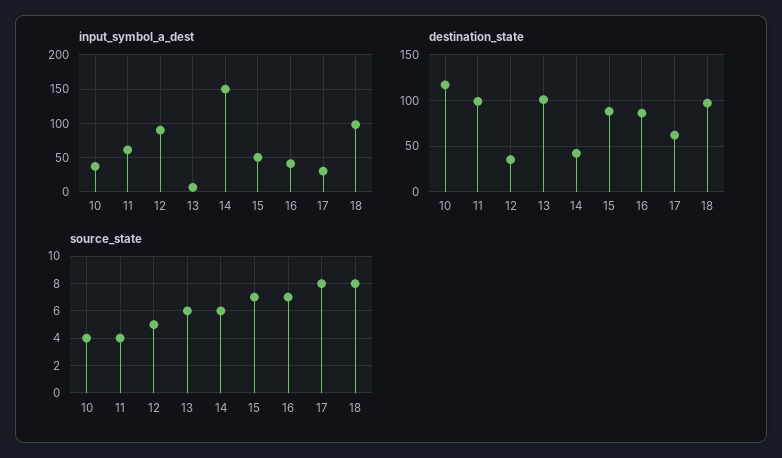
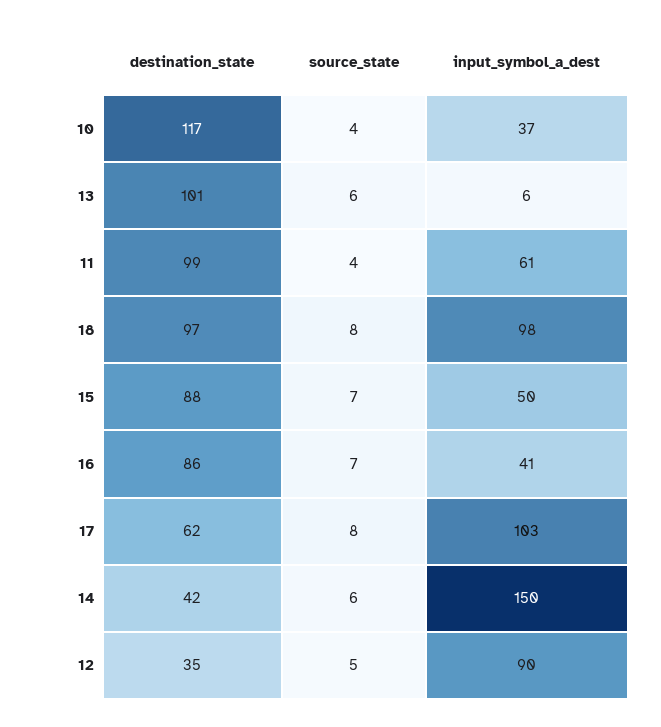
  {
    "input_symbol_a_dest": {
      "10": 37,
      "11": 61,
      "12": 90,
      "13": 6,
      "14": 150,
      "15": 50,
      "16": 41,
-     "17": 30,
+     "17": 103,
      "18": 98
    },
    "destination_state": {
      "10": 117,
      "11": 99,
      "12": 35,
      "13": 101,
      "14": 42,
      "15": 88,
      "16": 86,
      "17": 62,
      "18": 97
    },
    "source_state": {
      "10": 4,
      "11": 4,
      "12": 5,
      "13": 6,
      "14": 6,
      "15": 7,
      "16": 7,
      "17": 8,
      "18": 8
    }
  }

